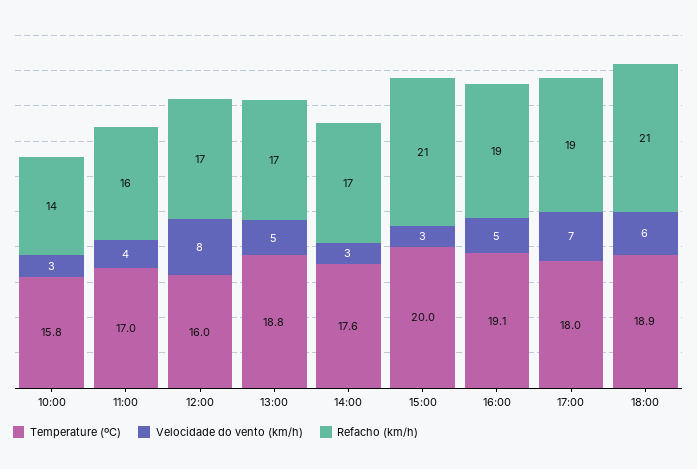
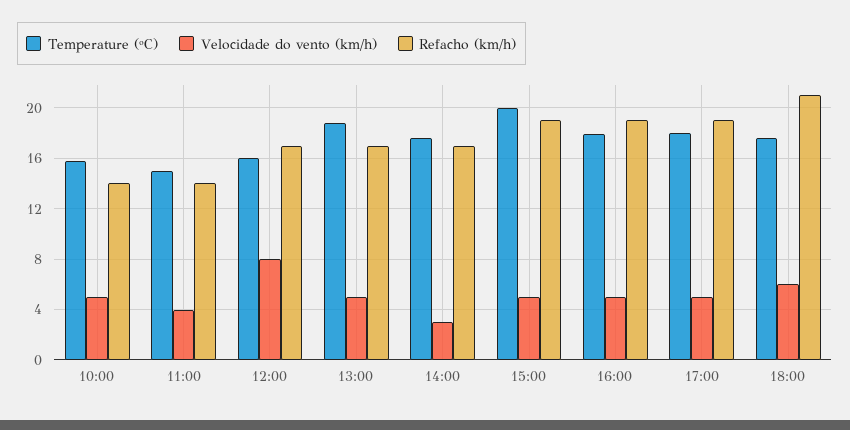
  {
    "Temperature (ºC)": {
      "10:00": 15.8,
-     "11:00": 17,
+     "11:00": 15,
      "12:00": 16,
      "13:00": 18.8,
      "14:00": 17.6,
      "15:00": 20,
-     "16:00": 19.1,
+     "16:00": 18,
      "17:00": 18,
-     "18:00": 18.9
+     "18:00": 17.5
    },
    "Velocidade do vento (km/h)": {
-     "10:00": 3,
+     "10:00": 5,
      "11:00": 4,
      "12:00": 8,
      "13:00": 5,
      "14:00": 3,
-     "15:00": 3,
+     "15:00": 5,
      "16:00": 5,
-     "17:00": 7,
+     "17:00": 5,
      "18:00": 6
    },
    "Refacho (km/h)": {
      "10:00": 14,
-     "11:00": 16,
+     "11:00": 14,
      "12:00": 17,
      "13:00": 17,
      "14:00": 17,
-     "15:00": 21,
+     "15:00": 19,
      "16:00": 19,
      "17:00": 19,
      "18:00": 21
    }
  }

